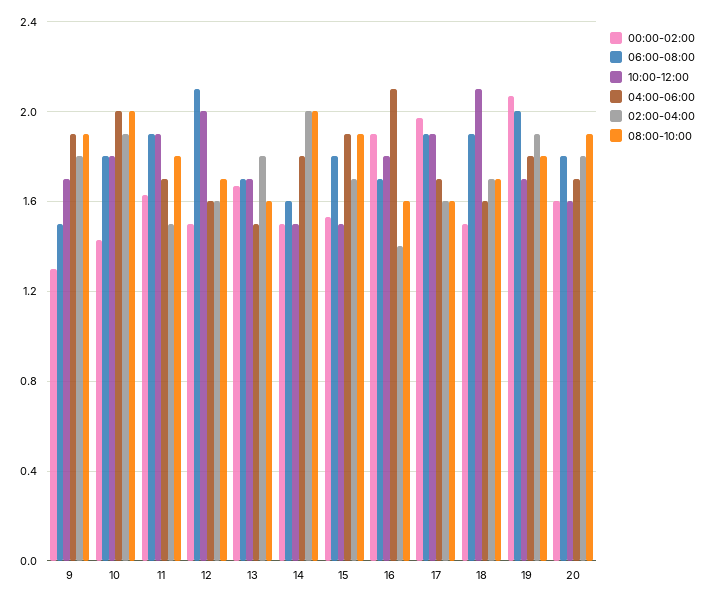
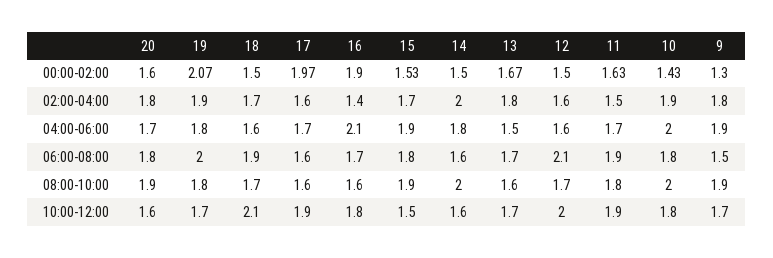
  {
    "00:00-02:00": {
      "9": 1.3,
      "10": 1.43,
      "11": 1.63,
      "12": 1.5,
      "13": 1.67,
      "14": 1.5,
      "15": 1.53,
      "16": 1.9,
      "17": 1.97,
      "18": 1.5,
      "19": 2.07,
      "20": 1.6
    },
    "06:00-08:00": {
      "9": 1.5,
      "10": 1.8,
      "11": 1.9,
      "12": 2.1,
      "13": 1.7,
      "14": 1.6,
      "15": 1.8,
      "16": 1.7,
-     "17": 1.9,
+     "17": 1.6,
      "18": 1.9,
      "19": 2,
      "20": 1.8
    },
    "10:00-12:00": {
      "9": 1.7,
      "10": 1.8,
      "11": 1.9,
      "12": 2,
      "13": 1.7,
-     "14": 1.5,
+     "14": 1.6,
      "15": 1.5,
      "16": 1.8,
      "17": 1.9,
      "18": 2.1,
      "19": 1.7,
      "20": 1.6
    },
    "04:00-06:00": {
      "9": 1.9,
      "10": 2,
      "11": 1.7,
      "12": 1.6,
      "13": 1.5,
      "14": 1.8,
      "15": 1.9,
      "16": 2.1,
      "17": 1.7,
      "18": 1.6,
      "19": 1.8,
      "20": 1.7
    },
    "02:00-04:00": {
      "9": 1.8,
      "10": 1.9,
      "11": 1.5,
      "12": 1.6,
      "13": 1.8,
      "14": 2,
      "15": 1.7,
      "16": 1.4,
      "17": 1.6,
      "18": 1.7,
      "19": 1.9,
      "20": 1.8
    },
    "08:00-10:00": {
      "9": 1.9,
      "10": 2,
      "11": 1.8,
      "12": 1.7,
      "13": 1.6,
      "14": 2,
      "15": 1.9,
      "16": 1.6,
      "17": 1.6,
      "18": 1.7,
      "19": 1.8,
      "20": 1.9
    }
  }

